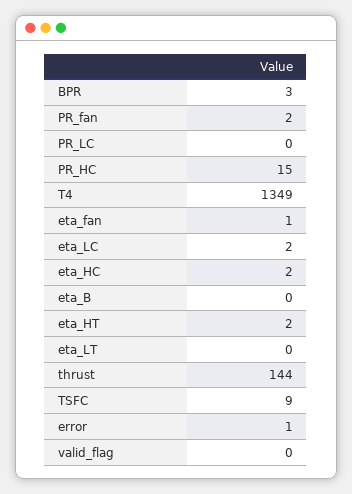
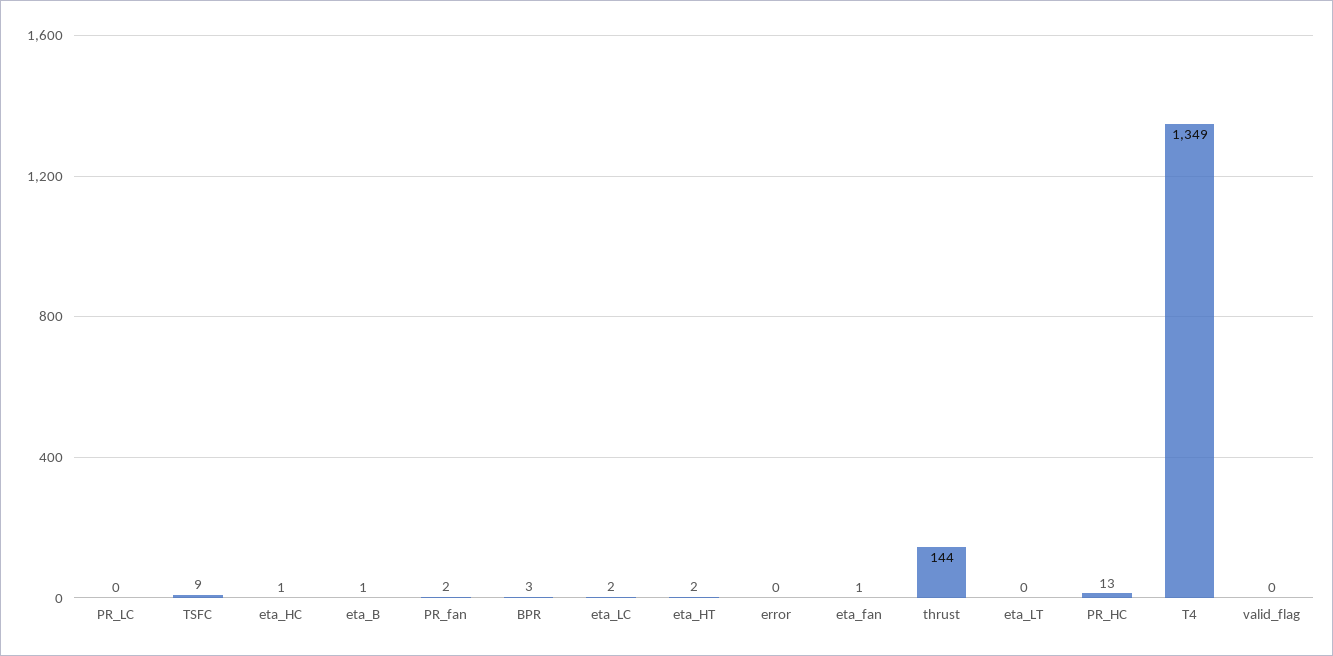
  {
    "BPR": 3,
    "PR_fan": 2,
    "PR_LC": 0,
-   "PR_HC": 15,
+   "PR_HC": 13,
    "T4": 1349,
    "eta_fan": 1,
    "eta_LC": 2,
-   "eta_HC": 2,
+   "eta_HC": 1,
-   "eta_B": 0,
+   "eta_B": 1,
    "eta_HT": 2,
    "eta_LT": 0,
    "thrust": 144,
    "TSFC": 9,
-   "error": 1,
+   "error": 0,
    "valid_flag": 0
  }

